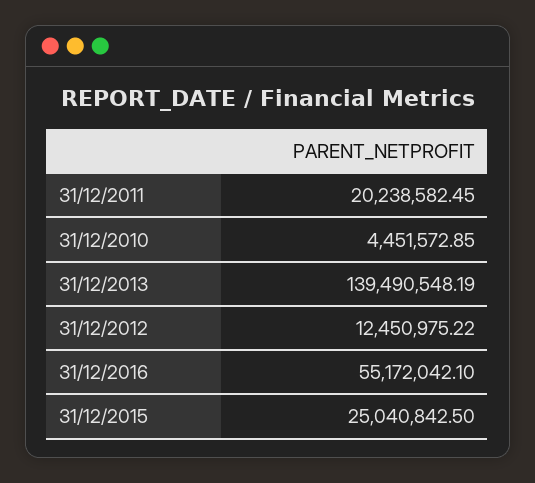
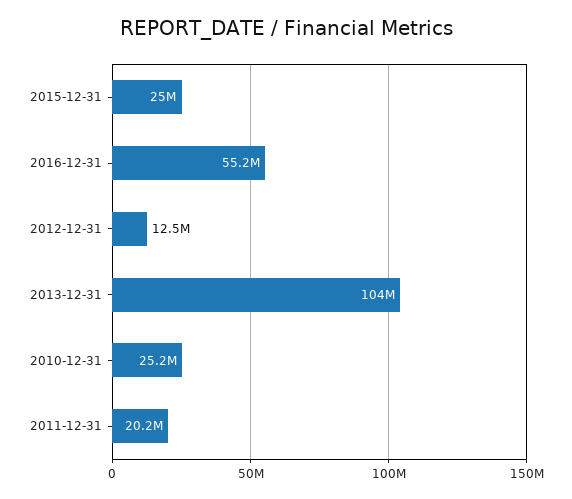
  {
    "31/12/2011": 20238582.45,
-   "31/12/2010": 4451572.85,
+   "31/12/2010": 25200000,
-   "31/12/2013": 139490548.19,
+   "31/12/2013": 104000000,
    "31/12/2012": 12450975.22,
    "31/12/2016": 55172042.1,
    "31/12/2015": 25040842.5
  }

